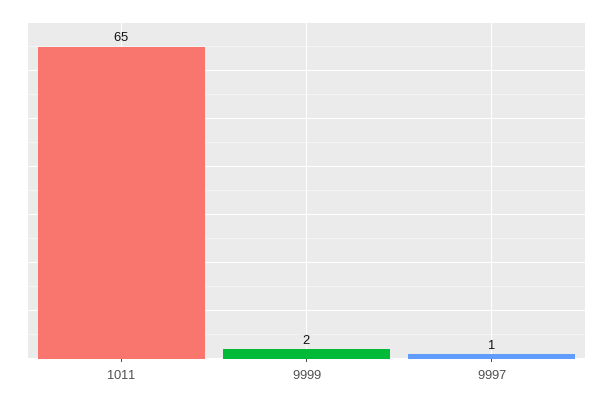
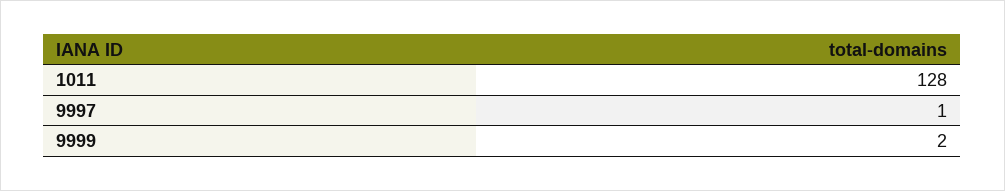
  {
-   "1011": 65,
+   "1011": 128,
    "9999": 2,
    "9997": 1
  }

